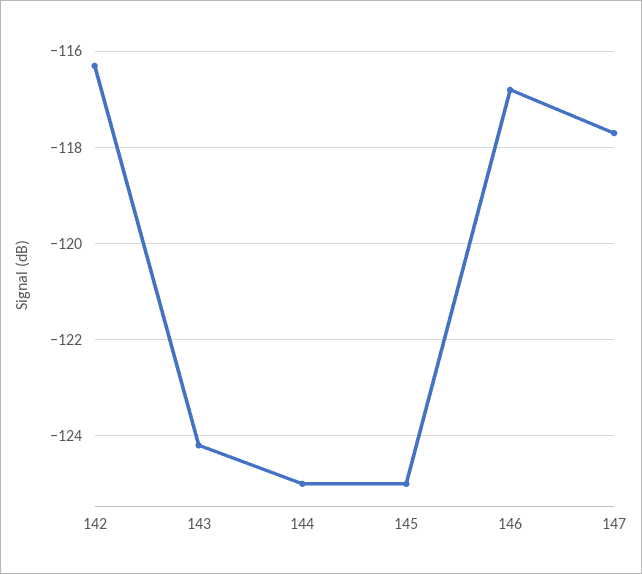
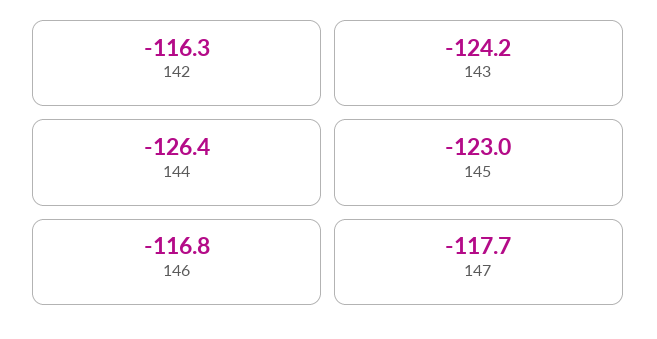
  {
    "142": -116.3,
    "143": -124.2,
-   "144": -125,
+   "144": -126.4,
-   "145": -125,
+   "145": -123,
    "146": -116.8,
    "147": -117.7
  }

